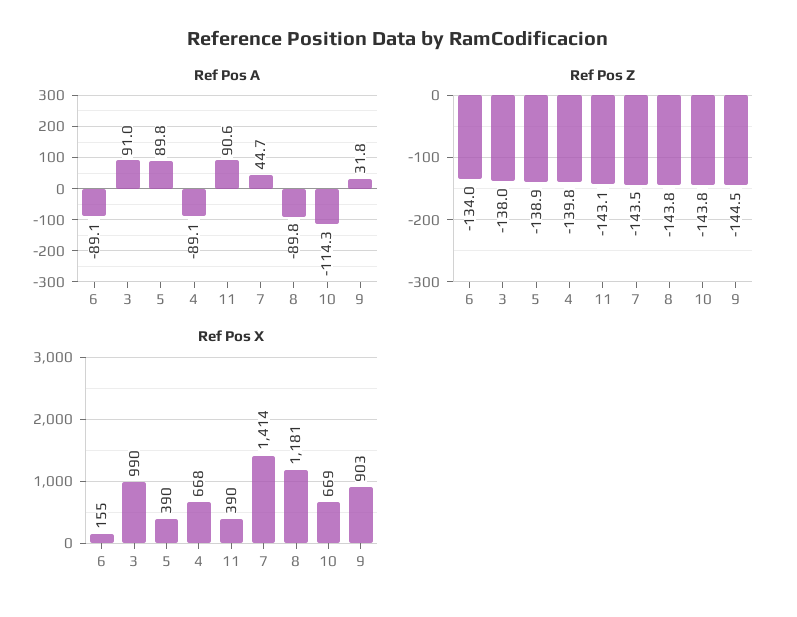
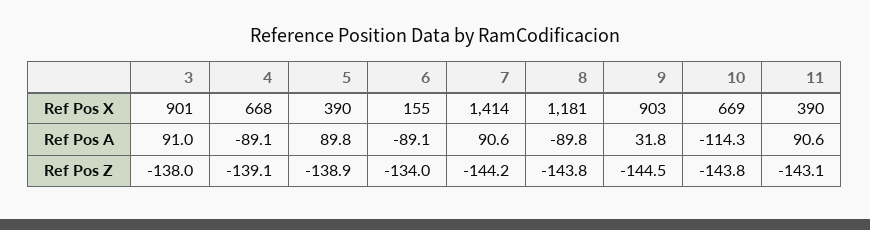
  {
    "Ref Pos A": {
      "6": -89.1,
      "3": 91,
      "5": 89.8,
      "4": -89.1,
      "11": 90.6,
-     "7": 44.7,
+     "7": 90.6,
      "8": -89.8,
      "10": -114.3,
      "9": 31.8
    },
    "Ref Pos Z": {
      "6": -134,
      "3": -138,
      "5": -138.9,
-     "4": -139.8,
+     "4": -139.1,
      "11": -143.1,
-     "7": -143.5,
+     "7": -144.2,
      "8": -143.8,
      "10": -143.8,
      "9": -144.5
    },
    "Ref Pos X": {
      "6": 155,
-     "3": 990,
+     "3": 901,
      "5": 390,
      "4": 668,
      "11": 390,
      "7": 1414,
      "8": 1181,
      "10": 669,
      "9": 903
    }
  }

